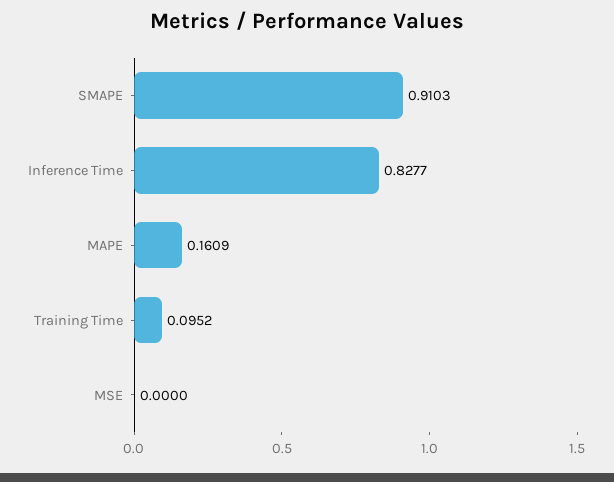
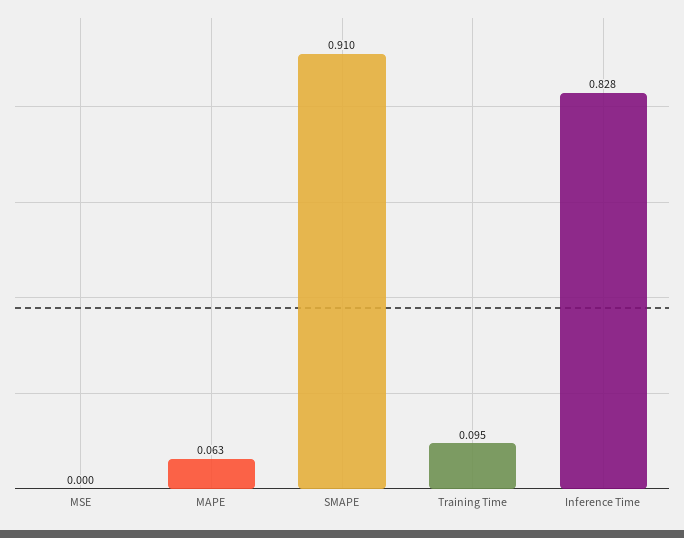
  {
    "SMAPE": 0.9103,
    "Inference Time": 0.8277,
-   "MAPE": 0.1609,
+   "MAPE": 0.063,
    "Training Time": 0.0952,
    "MSE": 0
  }

